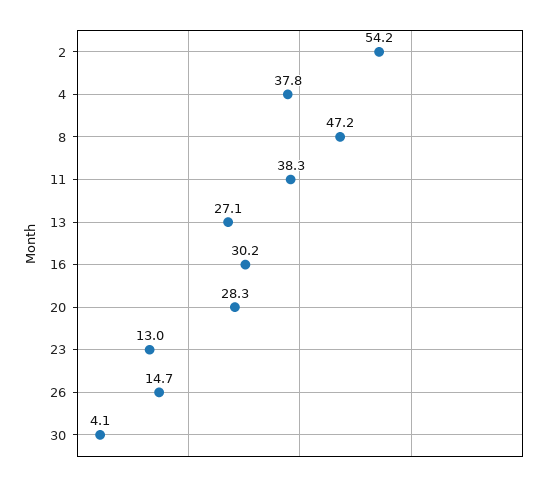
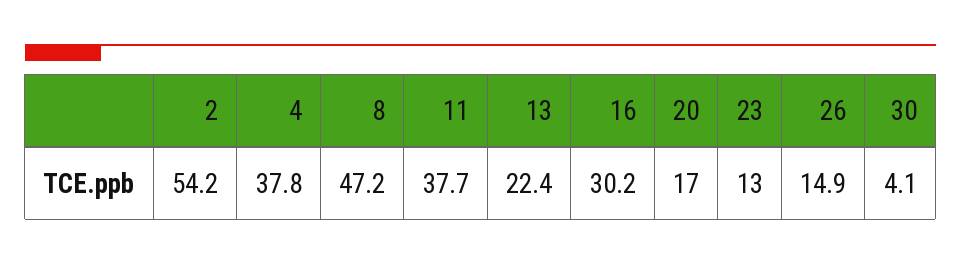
  {
    "2": 54.2,
    "4": 37.8,
    "8": 47.2,
-   "11": 38.3,
+   "11": 37.7,
-   "13": 27.1,
+   "13": 22.4,
    "16": 30.2,
-   "20": 28.3,
+   "20": 17,
    "23": 13,
-   "26": 14.7,
+   "26": 14.9,
    "30": 4.1
  }

